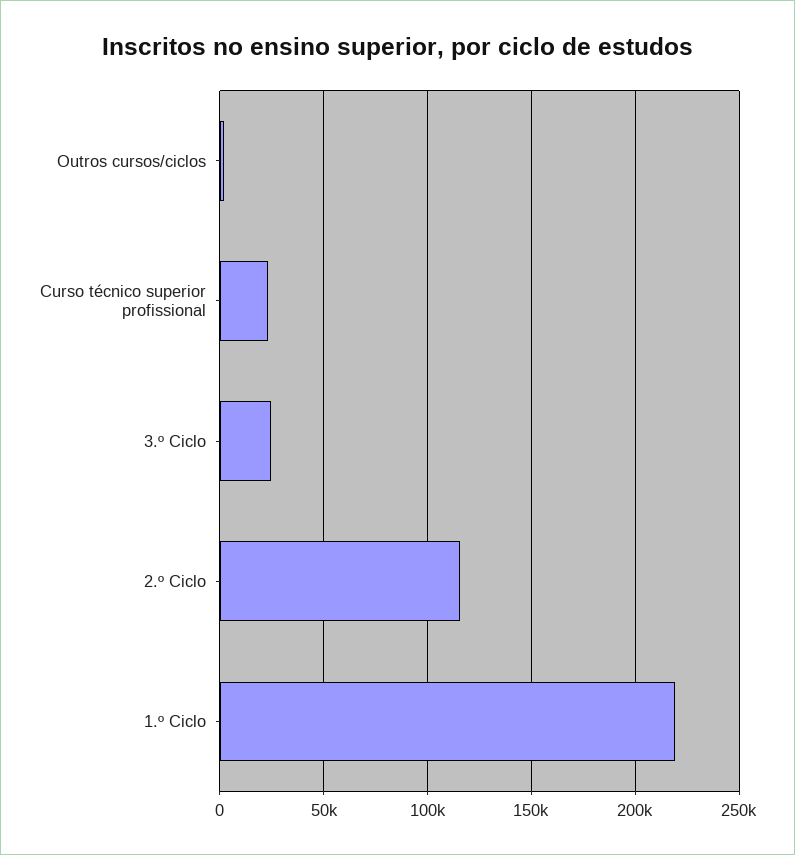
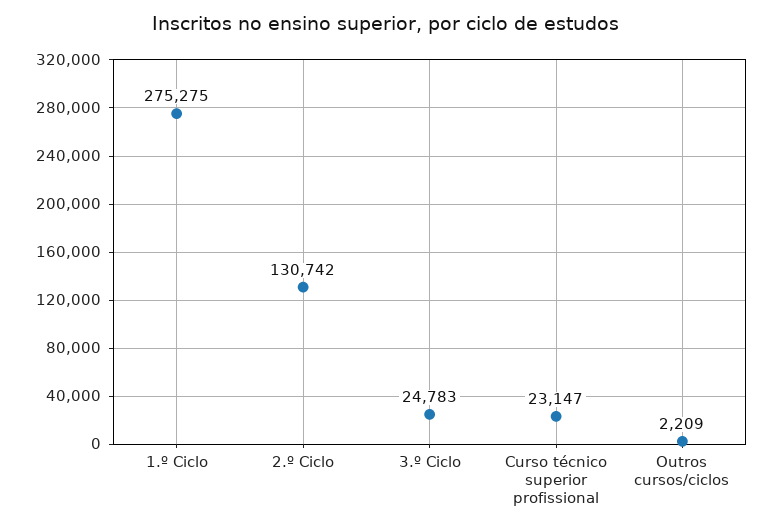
  {
    "Outros cursos/ciclos": 2209,
    "Curso técnico superior profissional": 23147,
    "3.º Ciclo": 24783,
-   "2.º Ciclo": 115000,
+   "2.º Ciclo": 130742,
-   "1.º Ciclo": 220000
+   "1.º Ciclo": 275275
  }

